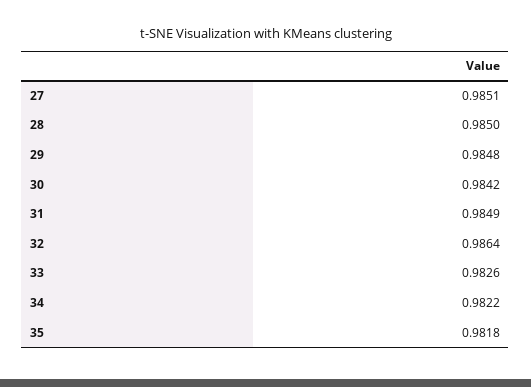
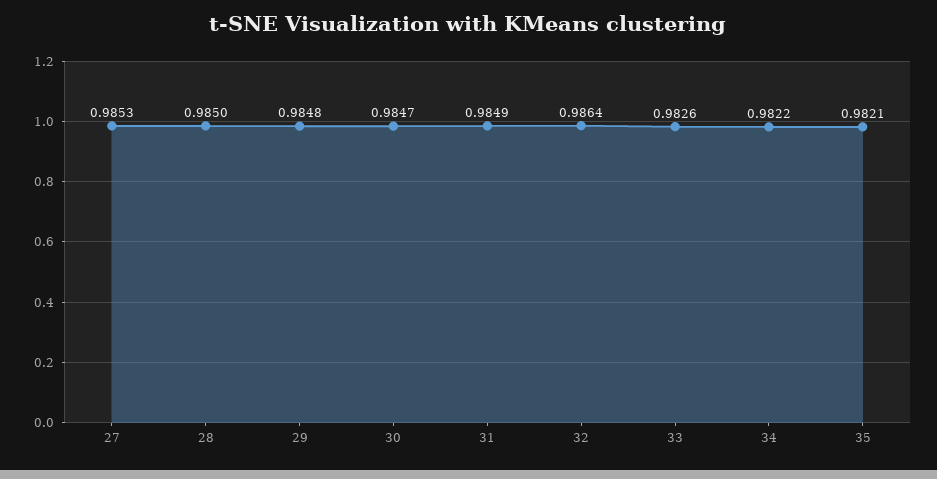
  {
-   "27": 0.9851,
+   "27": 0.9853,
    "28": 0.985,
    "29": 0.9848,
-   "30": 0.9842,
+   "30": 0.9847,
    "31": 0.9849,
    "32": 0.9864,
    "33": 0.9826,
    "34": 0.9822,
-   "35": 0.9818
+   "35": 0.9821
  }

